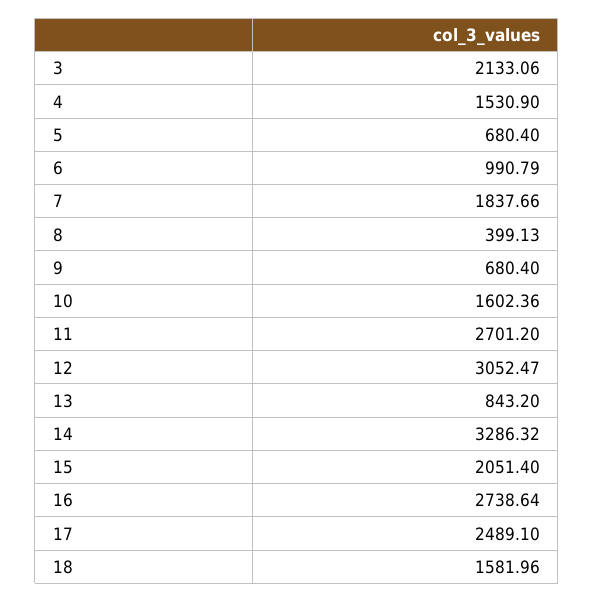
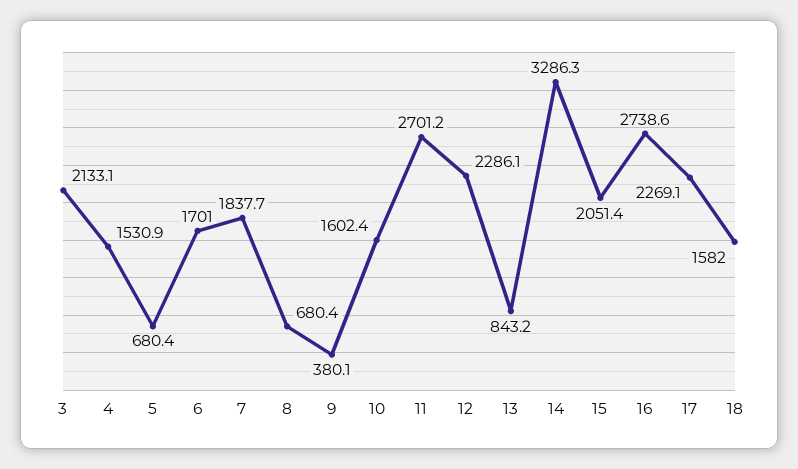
  {
    "3": 2133.06,
    "4": 1530.9,
    "5": 680.4,
-   "6": 990.79,
+   "6": 1701,
    "7": 1837.66,
-   "8": 399.13,
+   "8": 680.4,
-   "9": 680.4,
+   "9": 380.1,
    "10": 1602.36,
    "11": 2701.2,
-   "12": 3052.47,
+   "12": 2286.1,
    "13": 843.2,
    "14": 3286.32,
    "15": 2051.4,
    "16": 2738.64,
-   "17": 2489.1,
+   "17": 2269.1,
    "18": 1581.96
  }

